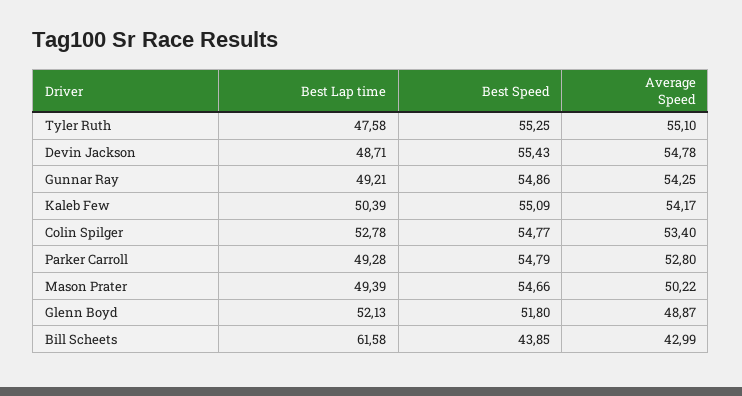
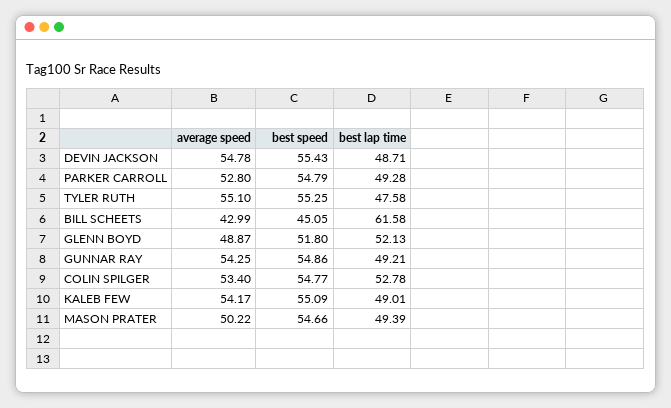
  {
    "Best Lap time": {
      "Tyler Ruth": 47.58,
      "Devin Jackson": 48.71,
      "Gunnar Ray": 49.21,
-     "Kaleb Few": 50.39,
+     "Kaleb Few": 49.01,
      "Colin Spilger": 52.78,
      "Parker Carroll": 49.28,
      "Mason Prater": 49.39,
      "Glenn Boyd": 52.13,
      "Bill Scheets": 61.58
    },
    "Best Speed": {
      "Tyler Ruth": 55.25,
      "Devin Jackson": 55.43,
      "Gunnar Ray": 54.86,
      "Kaleb Few": 55.09,
      "Colin Spilger": 54.77,
      "Parker Carroll": 54.79,
      "Mason Prater": 54.66,
      "Glenn Boyd": 51.8,
-     "Bill Scheets": 43.85
+     "Bill Scheets": 45.05
    },
    "Average Speed": {
      "Tyler Ruth": 55.1,
      "Devin Jackson": 54.78,
      "Gunnar Ray": 54.25,
      "Kaleb Few": 54.17,
      "Colin Spilger": 53.4,
      "Parker Carroll": 52.8,
      "Mason Prater": 50.22,
      "Glenn Boyd": 48.87,
      "Bill Scheets": 42.99
    }
  }

